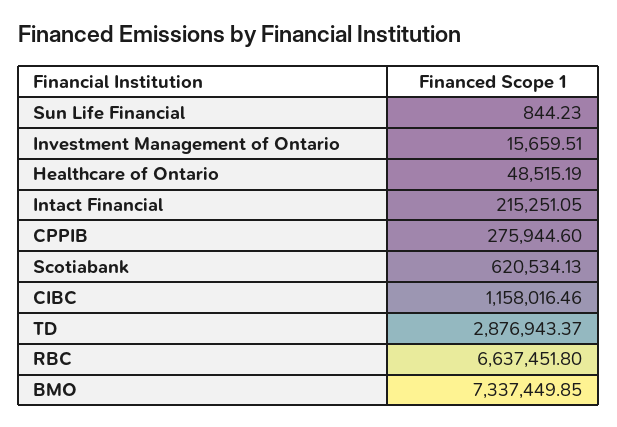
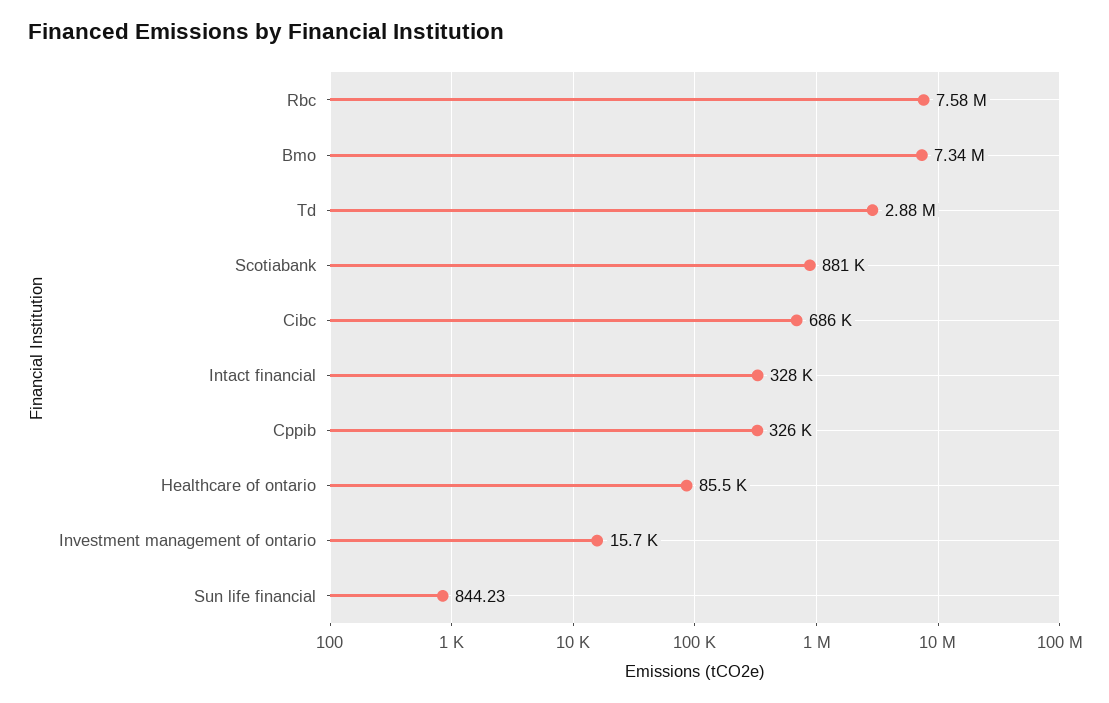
  {
    "Sun Life Financial": 844.23,
    "Investment Management of Ontario": 15659.51,
-   "Healthcare of Ontario": 48515.19,
+   "Healthcare of Ontario": 85500,
-   "Intact Financial": 215251.05,
+   "Intact Financial": 328000,
-   "CPPIB": 275944.6,
+   "CPPIB": 326000,
-   "Scotiabank": 620534.13,
+   "Scotiabank": 881000,
-   "CIBC": 1158016.46,
+   "CIBC": 686000,
    "TD": 2876943.37,
-   "RBC": 6637451.8,
+   "RBC": 7580000,
    "BMO": 7337449.85
  }

